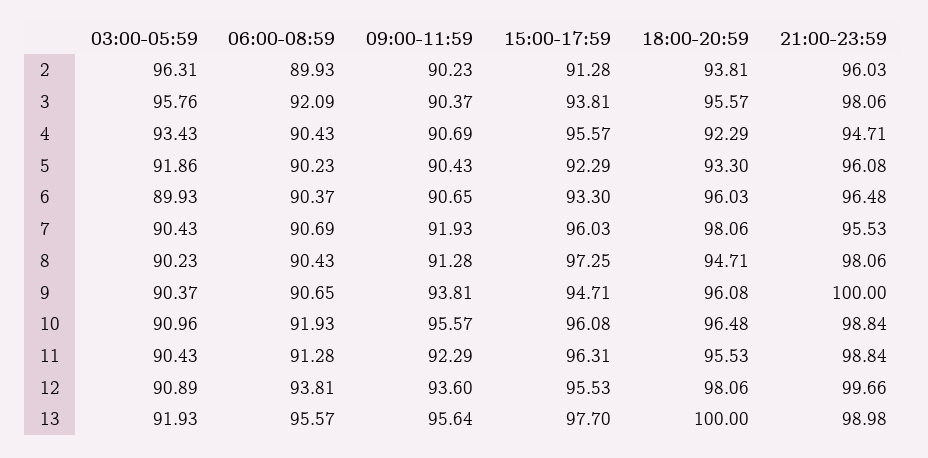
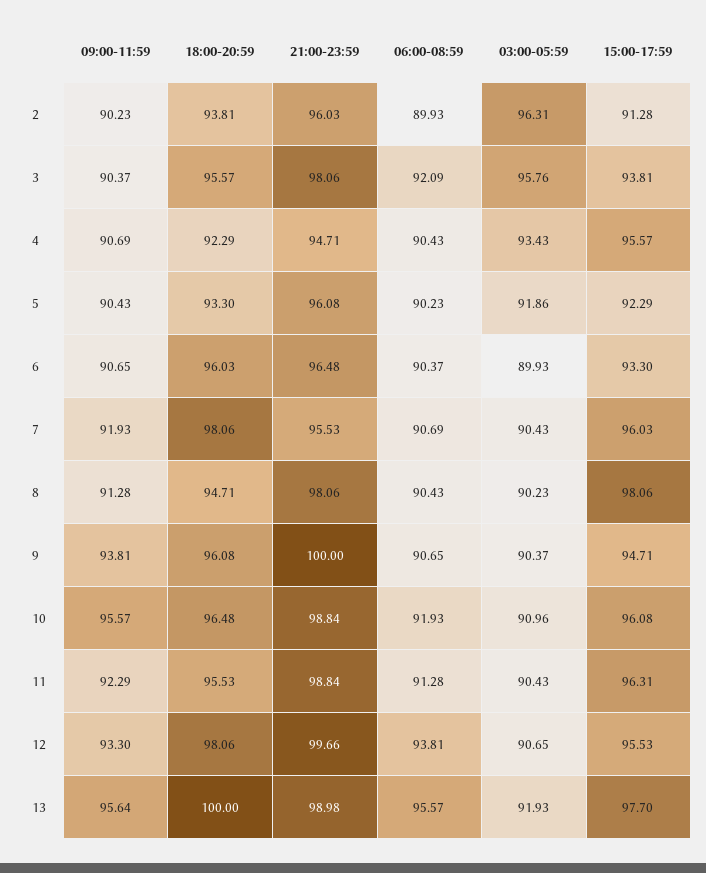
  {
    "03:00-05:59": {
      "2": 96.31,
      "3": 95.76,
      "4": 93.43,
      "5": 91.86,
      "6": 89.93,
      "7": 90.43,
      "8": 90.23,
      "9": 90.37,
      "10": 90.96,
      "11": 90.43,
-     "12": 90.89,
+     "12": 90.65,
      "13": 91.93
    },
    "06:00-08:59": {
      "2": 89.93,
      "3": 92.09,
      "4": 90.43,
      "5": 90.23,
      "6": 90.37,
      "7": 90.69,
      "8": 90.43,
      "9": 90.65,
      "10": 91.93,
      "11": 91.28,
      "12": 93.81,
      "13": 95.57
    },
    "09:00-11:59": {
      "2": 90.23,
      "3": 90.37,
      "4": 90.69,
      "5": 90.43,
      "6": 90.65,
      "7": 91.93,
      "8": 91.28,
      "9": 93.81,
      "10": 95.57,
      "11": 92.29,
-     "12": 93.6,
+     "12": 93.3,
      "13": 95.64
    },
    "15:00-17:59": {
      "2": 91.28,
      "3": 93.81,
      "4": 95.57,
      "5": 92.29,
      "6": 93.3,
      "7": 96.03,
-     "8": 97.25,
+     "8": 98.06,
      "9": 94.71,
      "10": 96.08,
      "11": 96.31,
      "12": 95.53,
      "13": 97.7
    },
    "18:00-20:59": {
      "2": 93.81,
      "3": 95.57,
      "4": 92.29,
      "5": 93.3,
      "6": 96.03,
      "7": 98.06,
      "8": 94.71,
      "9": 96.08,
      "10": 96.48,
      "11": 95.53,
      "12": 98.06,
      "13": 100
    },
    "21:00-23:59": {
      "2": 96.03,
      "3": 98.06,
      "4": 94.71,
      "5": 96.08,
      "6": 96.48,
      "7": 95.53,
      "8": 98.06,
      "9": 100,
      "10": 98.84,
      "11": 98.84,
      "12": 99.66,
      "13": 98.98
    }
  }

